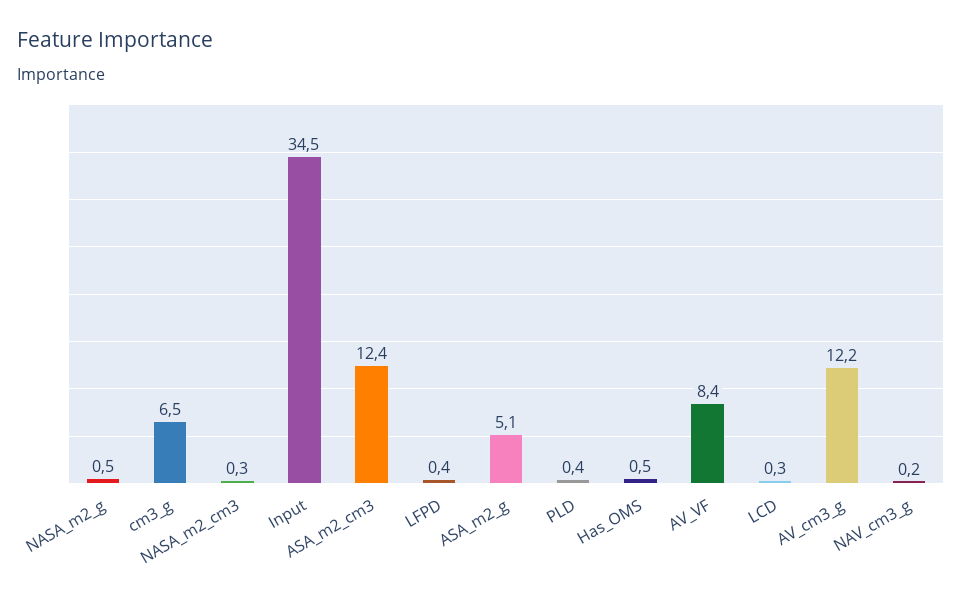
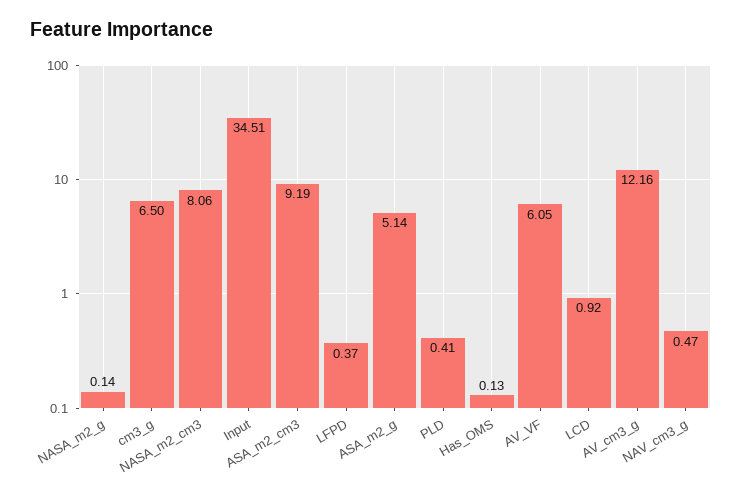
  {
-   "NASA_m2_g": 0.5,
+   "NASA_m2_g": 0.14,
    "cm3_g": 6.5,
-   "NASA_m2_cm3": 0.3,
+   "NASA_m2_cm3": 8.06,
    "Input": 34.51,
-   "ASA_m2_cm3": 12.4,
+   "ASA_m2_cm3": 9.19,
    "LFPD": 0.37,
    "ASA_m2_g": 5.14,
    "PLD": 0.41,
-   "Has_OMS": 0.5,
+   "Has_OMS": 0.13,
-   "AV_VF": 8.4,
+   "AV_VF": 6.05,
-   "LCD": 0.3,
+   "LCD": 0.92,
    "AV_cm3_g": 12.16,
-   "NAV_cm3_g": 0.2
+   "NAV_cm3_g": 0.47
  }

